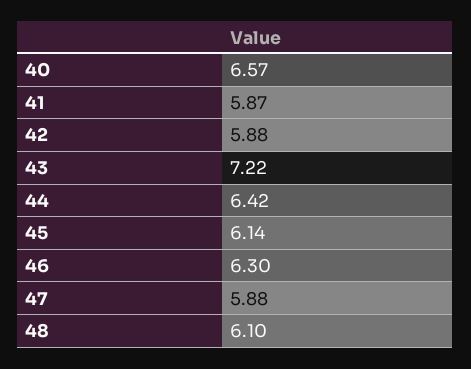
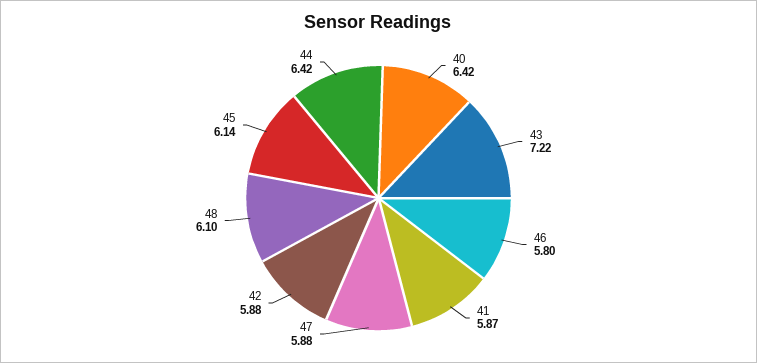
  {
-   "40": 6.57,
+   "40": 6.42,
    "41": 5.87,
    "42": 5.88,
    "43": 7.22,
    "44": 6.42,
    "45": 6.14,
-   "46": 6.3,
+   "46": 5.8,
    "47": 5.88,
    "48": 6.1
  }

